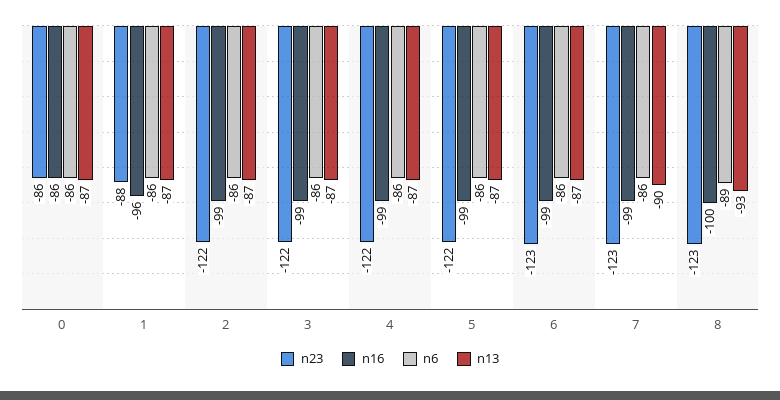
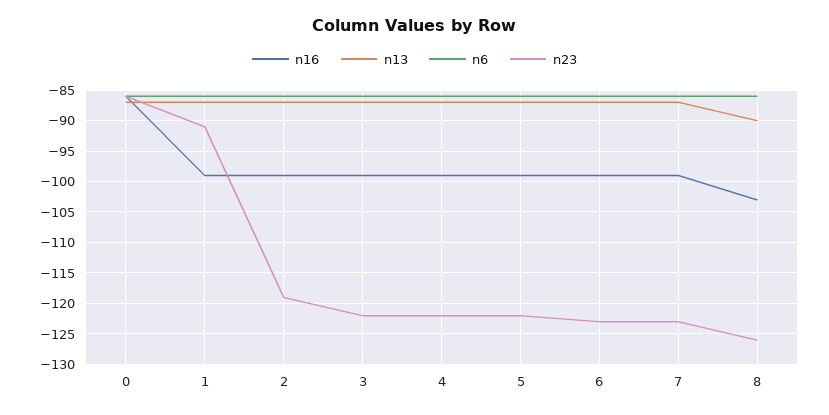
  {
    "n23": {
      "0": -86,
-     "1": -88,
+     "1": -91,
-     "2": -122,
+     "2": -119,
      "3": -122,
      "4": -122,
      "5": -122,
      "6": -123,
      "7": -123,
-     "8": -123
+     "8": -126
    },
    "n16": {
      "0": -86,
-     "1": -96,
+     "1": -99,
      "2": -99,
      "3": -99,
      "4": -99,
      "5": -99,
      "6": -99,
      "7": -99,
-     "8": -100
+     "8": -103
    },
    "n6": {
      "0": -86,
      "1": -86,
      "2": -86,
      "3": -86,
      "4": -86,
      "5": -86,
      "6": -86,
      "7": -86,
-     "8": -89
+     "8": -86
    },
    "n13": {
      "0": -87,
      "1": -87,
      "2": -87,
      "3": -87,
      "4": -87,
      "5": -87,
      "6": -87,
-     "7": -90,
+     "7": -87,
-     "8": -93
+     "8": -90
    }
  }

